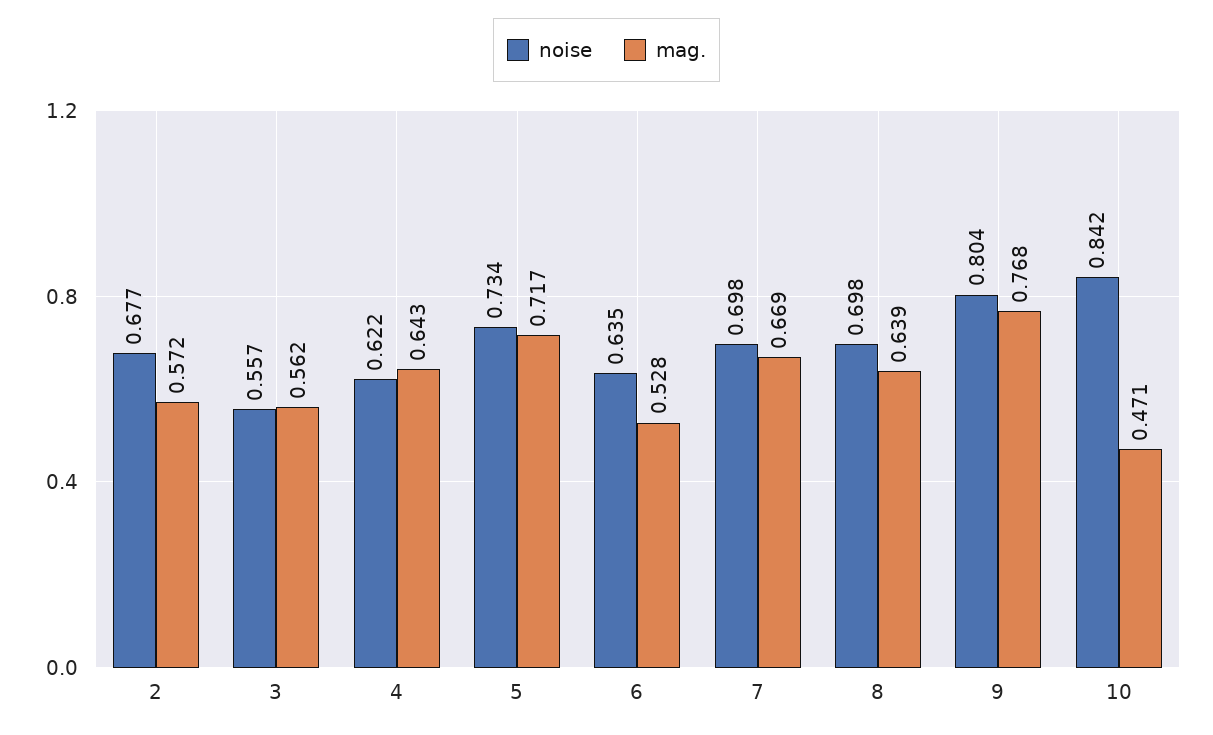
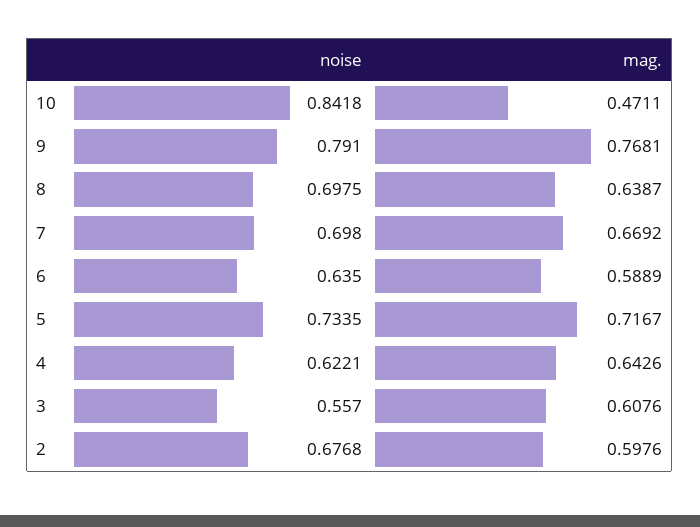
  {
    "noise": {
      "2": 0.6768,
      "3": 0.557,
      "4": 0.6221,
      "5": 0.7335,
      "6": 0.635,
      "7": 0.698,
      "8": 0.6975,
-     "9": 0.804,
+     "9": 0.791,
      "10": 0.8418
    },
    "mag.": {
-     "2": 0.572,
+     "2": 0.5976,
-     "3": 0.562,
+     "3": 0.6076,
      "4": 0.6426,
      "5": 0.7167,
-     "6": 0.528,
+     "6": 0.5889,
      "7": 0.6692,
      "8": 0.6387,
      "9": 0.7681,
      "10": 0.4711
    }
  }

